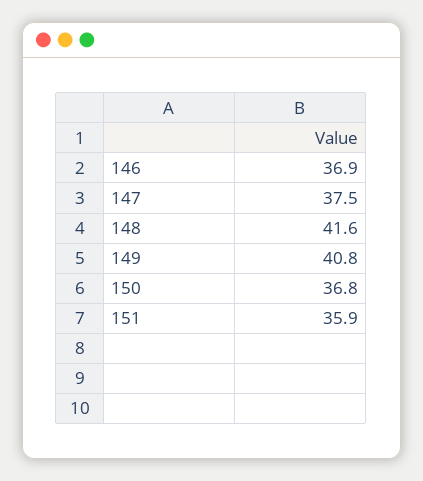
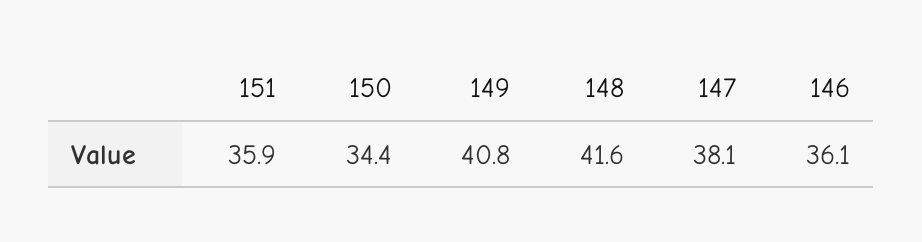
  {
-   "146": 36.9,
+   "146": 36.1,
-   "147": 37.5,
+   "147": 38.1,
    "148": 41.6,
    "149": 40.8,
-   "150": 36.8,
+   "150": 34.4,
    "151": 35.9
  }

